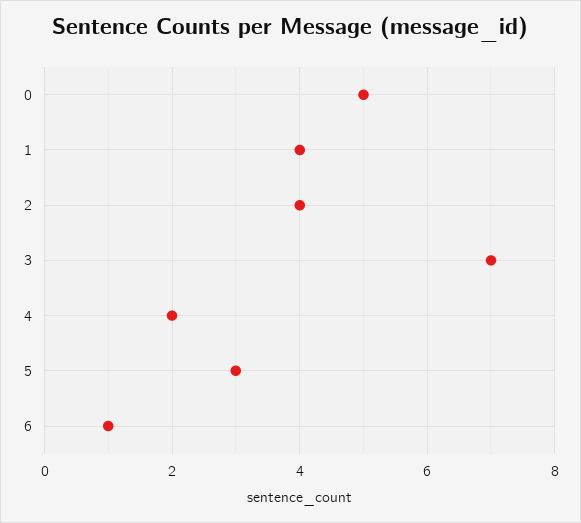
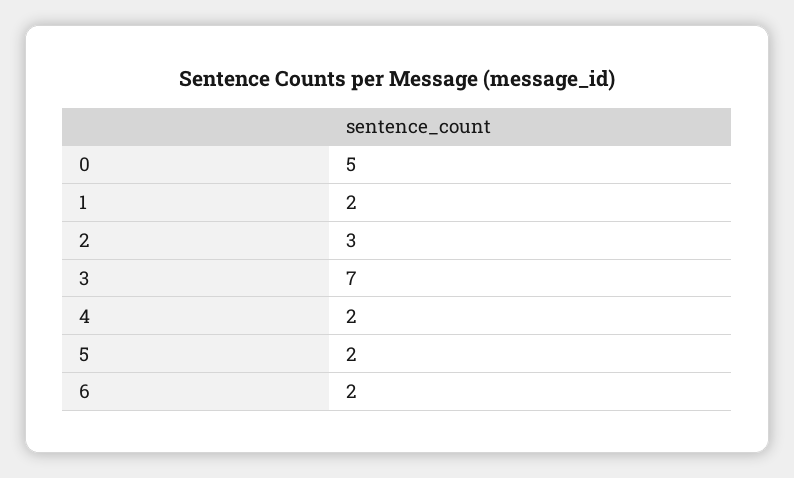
  {
    "0": 5,
-   "1": 4,
+   "1": 2,
-   "2": 4,
+   "2": 3,
    "3": 7,
    "4": 2,
-   "5": 3,
+   "5": 2,
-   "6": 1
+   "6": 2
  }

